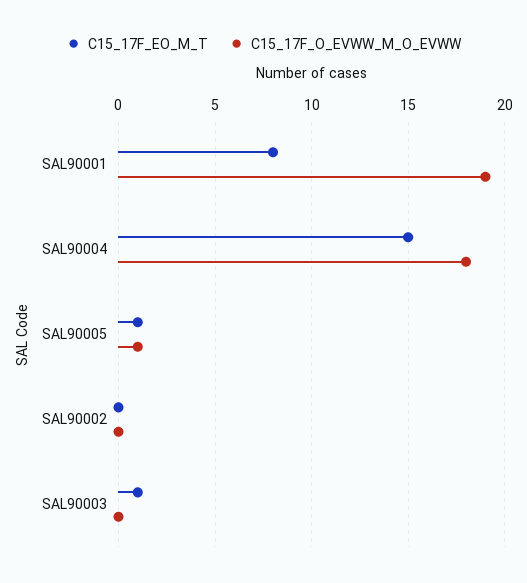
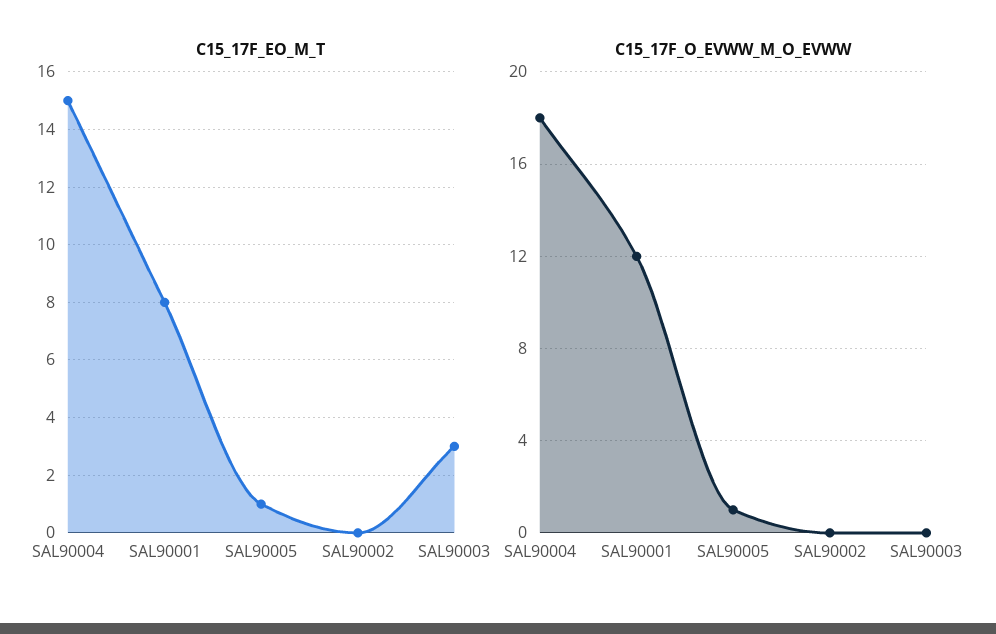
  {
    "C15_17F_EO_M_T": {
      "SAL90001": 8,
      "SAL90004": 15,
      "SAL90005": 1,
      "SAL90002": 0,
-     "SAL90003": 1
+     "SAL90003": 3
    },
    "C15_17F_O_EVWW_M_O_EVWW": {
-     "SAL90001": 19,
+     "SAL90001": 12,
      "SAL90004": 18,
      "SAL90005": 1,
      "SAL90002": 0,
      "SAL90003": 0
    }
  }

